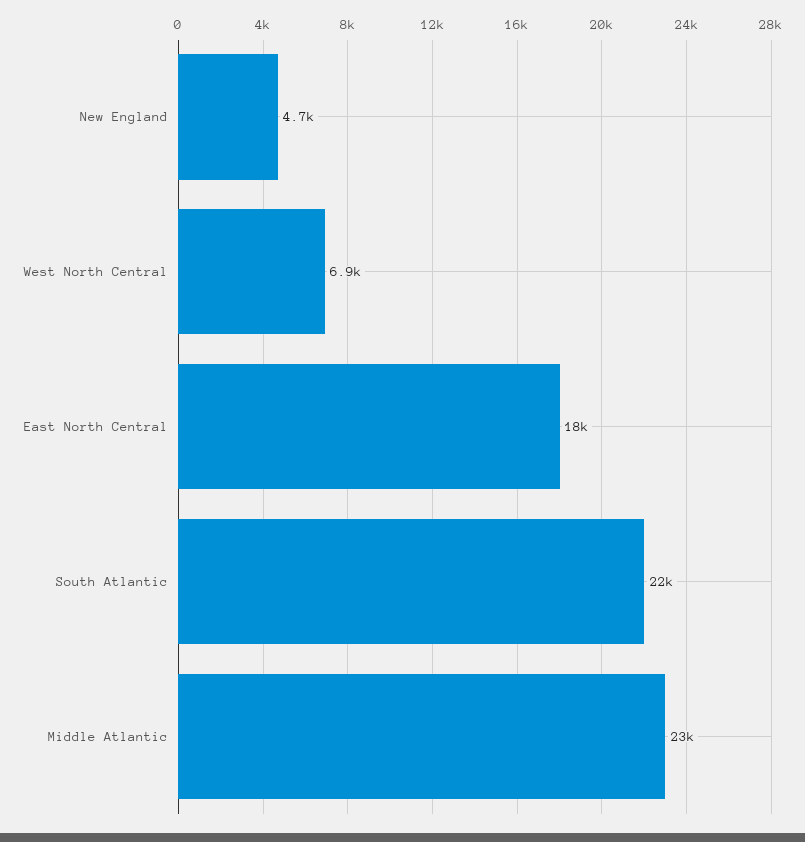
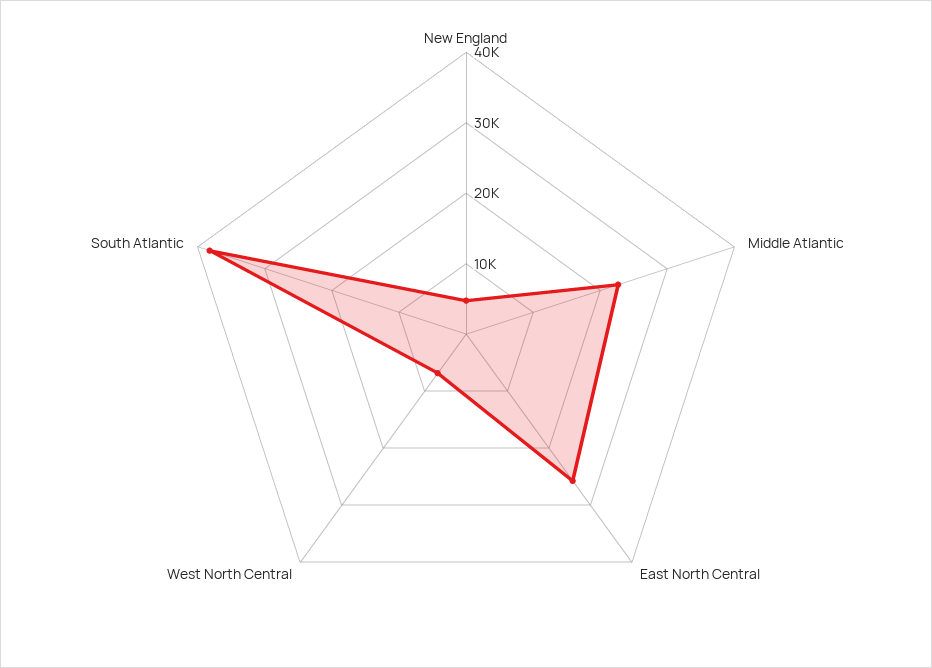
  {
    "New England": 4700,
    "West North Central": 6900,
-   "East North Central": 18000,
+   "East North Central": 26000,
-   "South Atlantic": 22000,
+   "South Atlantic": 38000,
    "Middle Atlantic": 23000
  }

